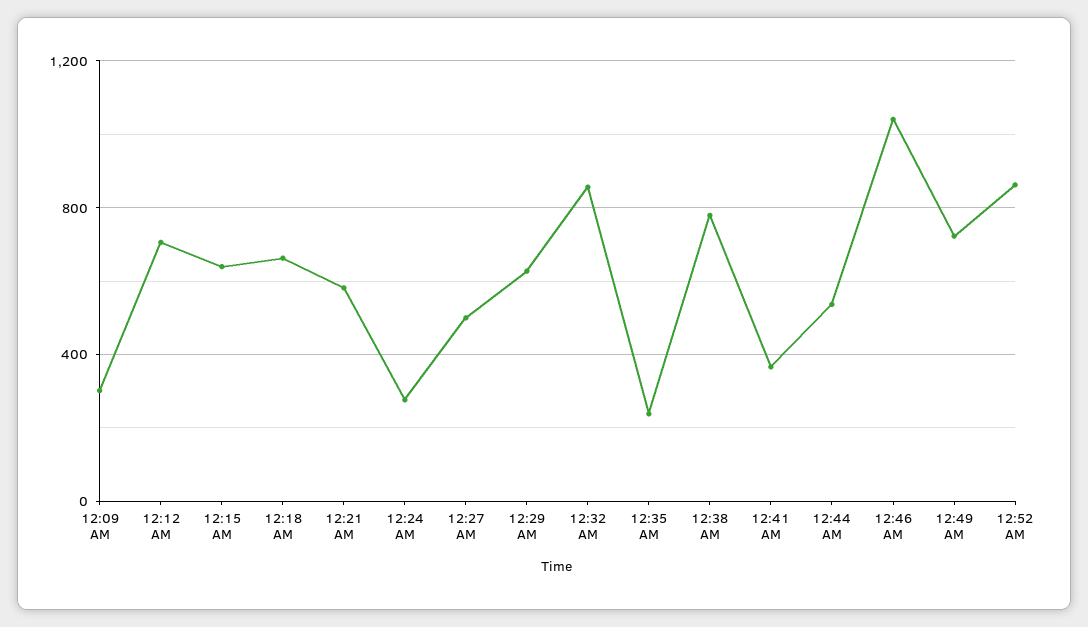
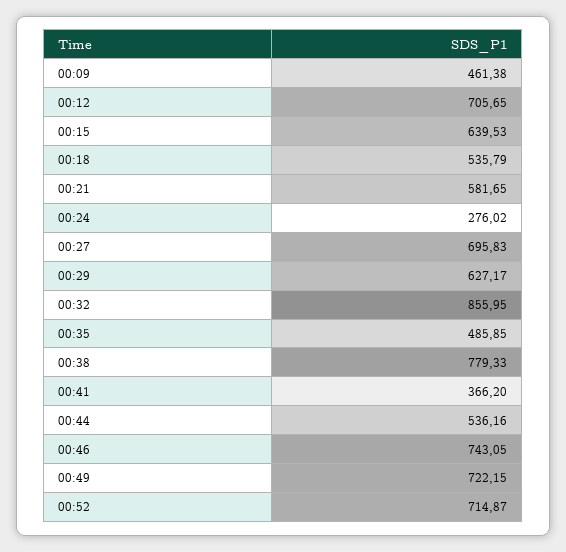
  {
-   "12:09 AM": 300,
+   "12:09 AM": 461.38,
    "12:12 AM": 705.65,
    "12:15 AM": 639.53,
-   "12:18 AM": 650,
+   "12:18 AM": 535.79,
    "12:21 AM": 581.65,
    "12:24 AM": 276.02,
-   "12:27 AM": 500,
+   "12:27 AM": 695.83,
    "12:29 AM": 627.17,
    "12:32 AM": 855.95,
-   "12:35 AM": 250,
+   "12:35 AM": 485.85,
    "12:38 AM": 779.33,
    "12:41 AM": 366.2,
    "12:44 AM": 536.16,
-   "12:46 AM": 1050,
+   "12:46 AM": 743.05,
    "12:49 AM": 722.15,
-   "12:52 AM": 850
+   "12:52 AM": 714.87
  }

